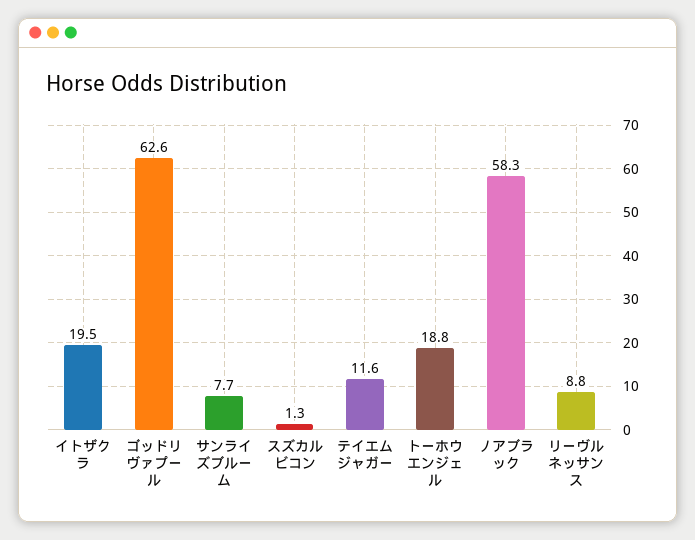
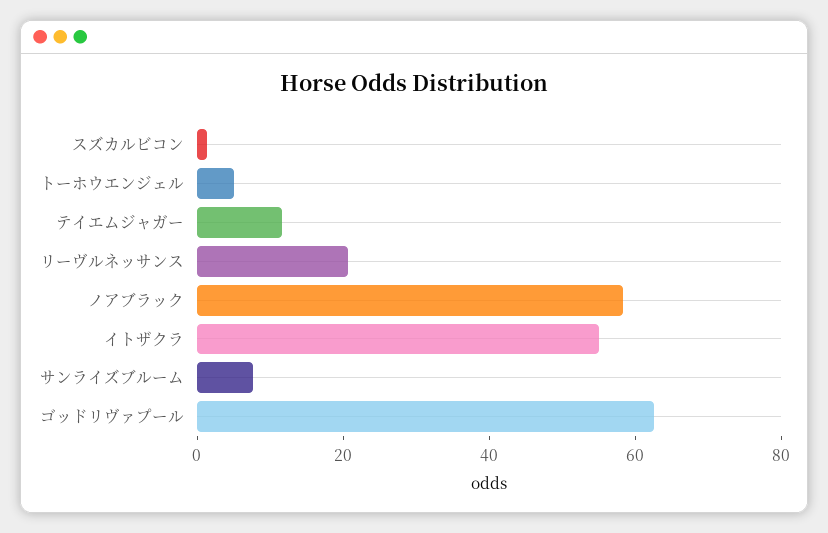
  {
-   "イトザクラ": 19.5,
+   "イトザクラ": 55,
    "ゴッドリヴァプール": 62.6,
    "サンライズブルーム": 7.7,
    "スズカルビコン": 1.3,
    "テイエムジャガー": 11.6,
-   "トーホウエンジェル": 18.8,
+   "トーホウエンジェル": 5,
    "ノアブラック": 58.3,
-   "リーヴルネッサンス": 8.8
+   "リーヴルネッサンス": 20
  }

